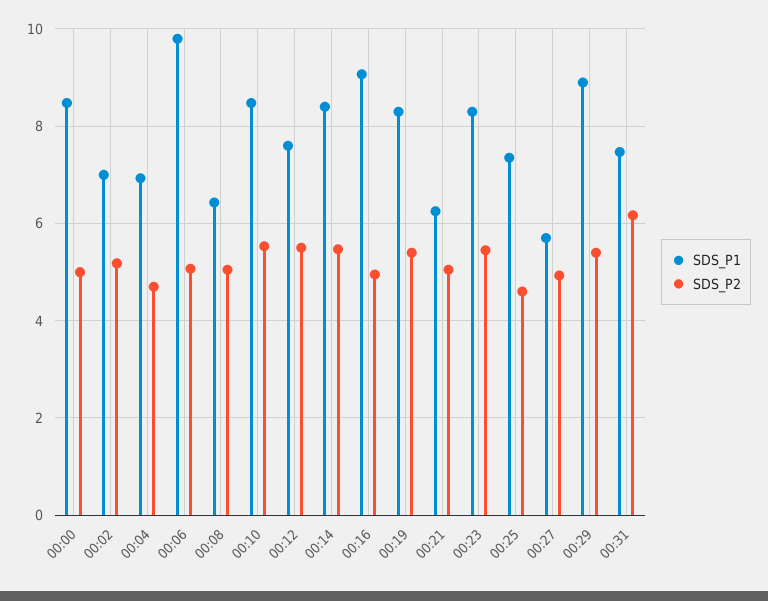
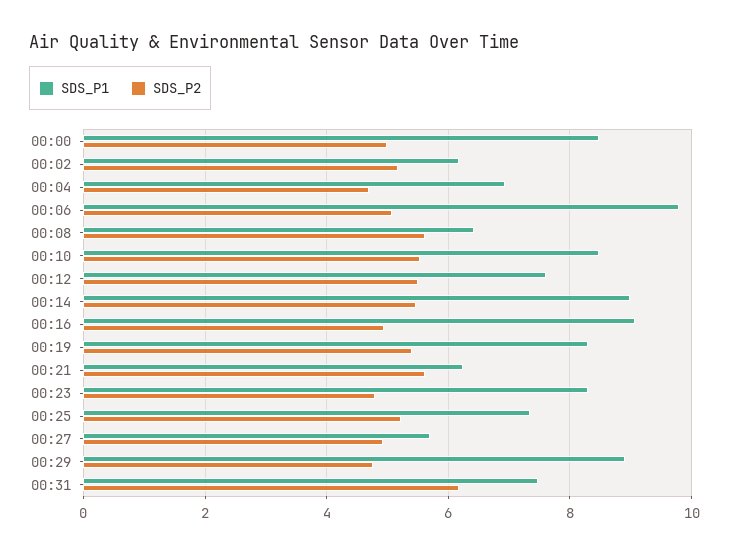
  {
    "SDS_P1": {
      "00:00": 8.4,
-     "00:02": 7,
+     "00:02": 6.2,
      "00:04": 7,
      "00:06": 9.8,
      "00:08": 6.4,
      "00:10": 8.4,
      "00:12": 7.6,
-     "00:14": 8.4,
+     "00:14": 9,
      "00:16": 9,
      "00:19": 8.4,
      "00:21": 6.2,
      "00:23": 8.4,
      "00:25": 7.4,
      "00:27": 5.8,
      "00:29": 9,
      "00:31": 7.4
    },
    "SDS_P2": {
      "00:00": 5,
      "00:02": 5.2,
      "00:04": 4.8,
      "00:06": 5,
-     "00:08": 5,
+     "00:08": 5.6,
      "00:10": 5.6,
      "00:12": 5.6,
      "00:14": 5.4,
      "00:16": 5,
      "00:19": 5.4,
-     "00:21": 5,
+     "00:21": 5.6,
-     "00:23": 5.4,
+     "00:23": 4.8,
-     "00:25": 4.6,
+     "00:25": 5.2,
      "00:27": 5,
-     "00:29": 5.4,
+     "00:29": 4.8,
      "00:31": 6.2
    }
  }

